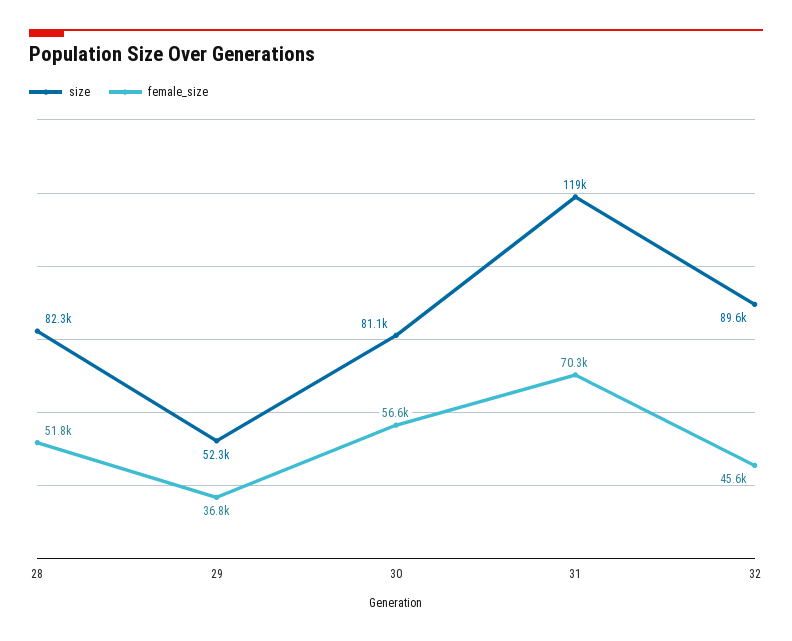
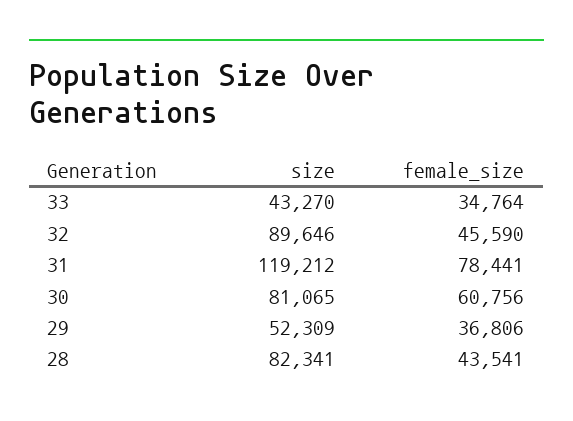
  {
    "size": {
      "28": 82341,
      "29": 52309,
      "30": 81065,
      "31": 119212,
-     "32": 89646
+     "32": 89646,
+     "33": 43270
    },
    "female_size": {
-     "28": 51800,
+     "28": 43541,
      "29": 36806,
-     "30": 56600,
+     "30": 60756,
-     "31": 70300,
+     "31": 78441,
-     "32": 45590
+     "32": 45590,
+     "33": 34764
    }
  }

